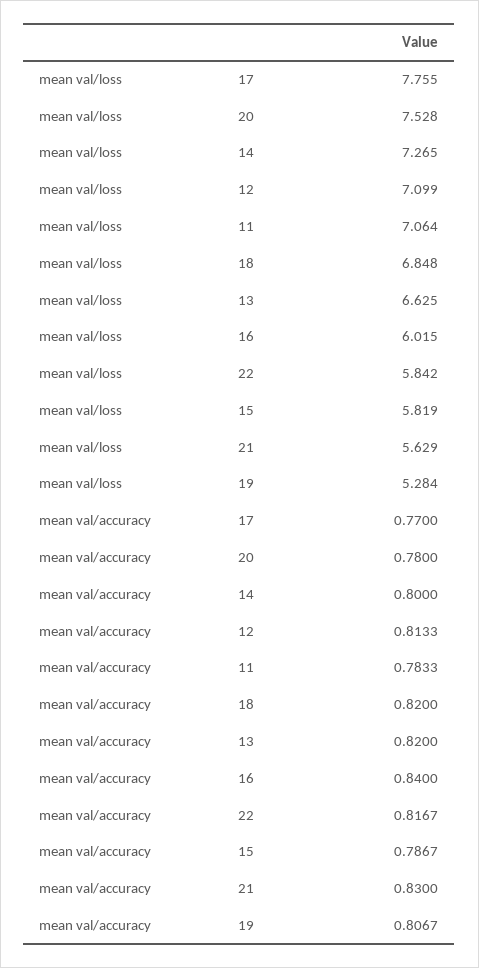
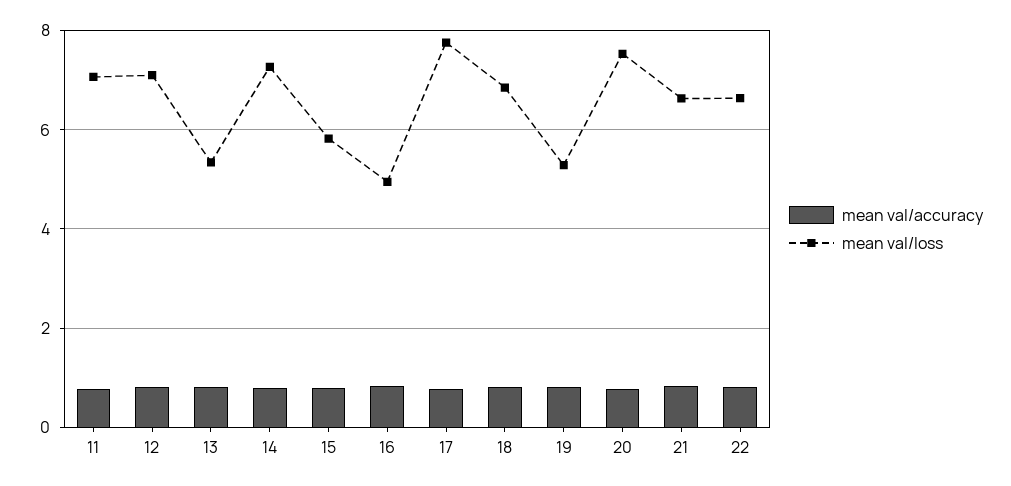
  {
    "mean val/loss": {
      "17": 7.755,
      "20": 7.528,
      "14": 7.265,
      "12": 7.099,
      "11": 7.064,
      "18": 6.848,
-     "13": 6.625,
+     "13": 5.4,
-     "16": 6.015,
+     "16": 5,
-     "22": 5.842,
+     "22": 6.6,
      "15": 5.819,
-     "21": 5.629,
+     "21": 6.6,
      "19": 5.284
    },
    "mean val/accuracy": {
      "17": 0.77,
      "20": 0.78,
      "14": 0.8,
      "12": 0.8133,
      "11": 0.7833,
      "18": 0.82,
      "13": 0.82,
      "16": 0.84,
      "22": 0.8167,
      "15": 0.7867,
      "21": 0.83,
      "19": 0.8067
    }
  }

